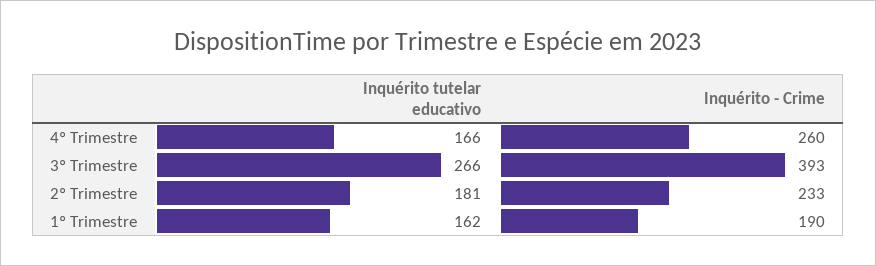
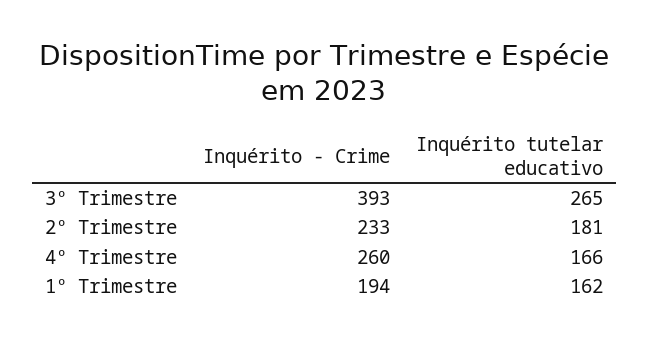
  {
    "Inquérito tutelar educativo": {
      "4º Trimestre": 166,
-     "3º Trimestre": 266,
+     "3º Trimestre": 265,
      "2º Trimestre": 181,
      "1º Trimestre": 162
    },
    "Inquérito - Crime": {
      "4º Trimestre": 260,
      "3º Trimestre": 393,
      "2º Trimestre": 233,
-     "1º Trimestre": 190
+     "1º Trimestre": 194
    }
  }

